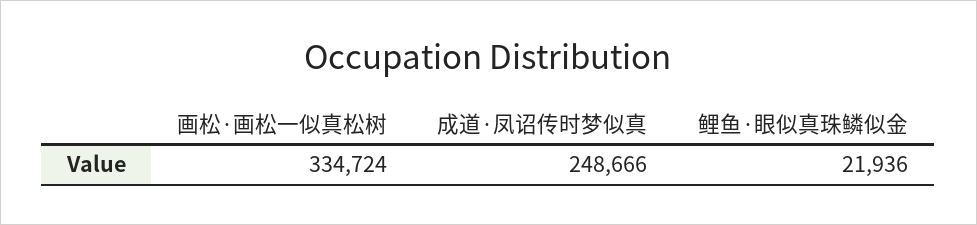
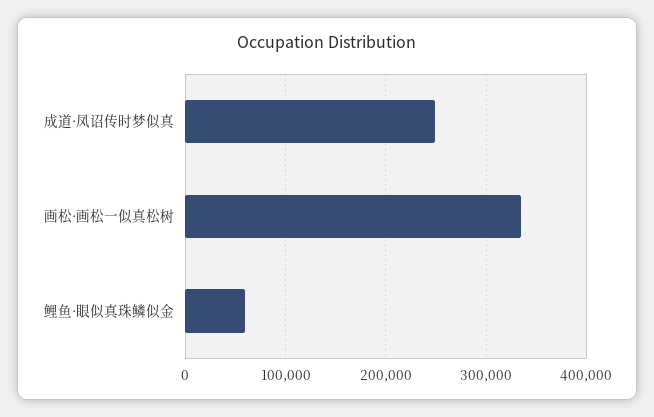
  {
    "画松·画松一似真松树": 334724,
    "成道·凤诏传时梦似真": 248666,
-   "鲤鱼·眼似真珠鳞似金": 21936
+   "鲤鱼·眼似真珠鳞似金": 60000
  }

